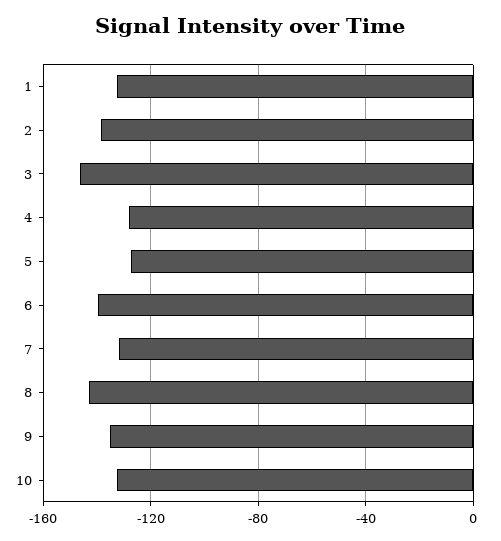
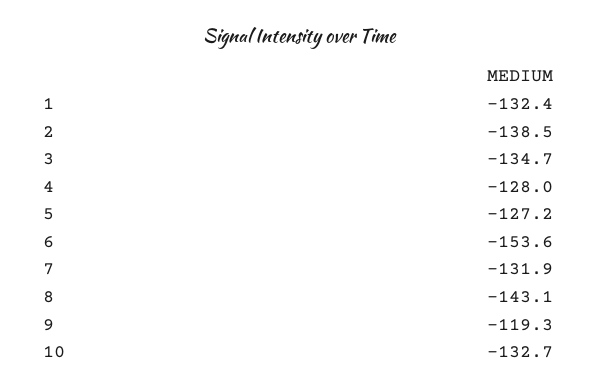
  {
    "1": -132.4,
    "2": -138.5,
-   "3": -145,
+   "3": -134.7,
    "4": -128,
    "5": -127.2,
-   "6": -140,
+   "6": -153.6,
    "7": -131.9,
    "8": -143.1,
-   "9": -135,
+   "9": -119.3,
    "10": -132.7
  }

